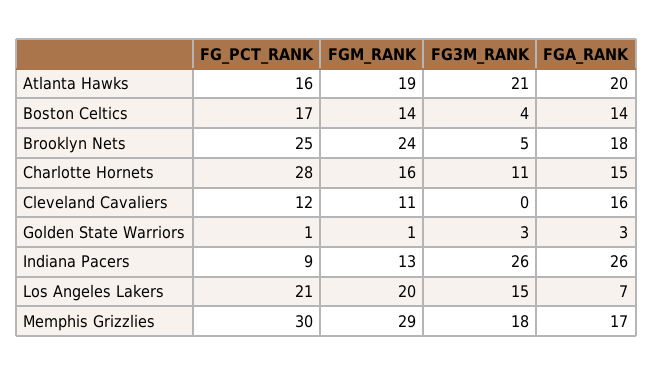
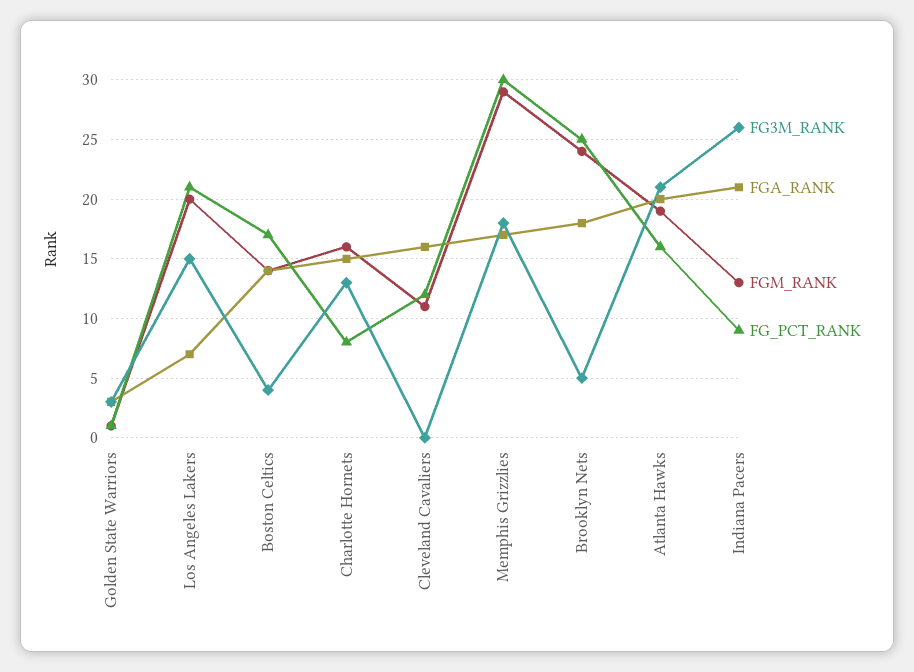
  {
    "FG_PCT_RANK": {
      "Atlanta Hawks": 16,
      "Boston Celtics": 17,
      "Brooklyn Nets": 25,
-     "Charlotte Hornets": 28,
+     "Charlotte Hornets": 8,
      "Cleveland Cavaliers": 12,
      "Golden State Warriors": 1,
      "Indiana Pacers": 9,
      "Los Angeles Lakers": 21,
      "Memphis Grizzlies": 30
    },
    "FGM_RANK": {
      "Atlanta Hawks": 19,
      "Boston Celtics": 14,
      "Brooklyn Nets": 24,
      "Charlotte Hornets": 16,
      "Cleveland Cavaliers": 11,
      "Golden State Warriors": 1,
      "Indiana Pacers": 13,
      "Los Angeles Lakers": 20,
      "Memphis Grizzlies": 29
    },
    "FG3M_RANK": {
      "Atlanta Hawks": 21,
      "Boston Celtics": 4,
      "Brooklyn Nets": 5,
-     "Charlotte Hornets": 11,
+     "Charlotte Hornets": 13,
      "Cleveland Cavaliers": 0,
      "Golden State Warriors": 3,
      "Indiana Pacers": 26,
      "Los Angeles Lakers": 15,
      "Memphis Grizzlies": 18
    },
    "FGA_RANK": {
      "Atlanta Hawks": 20,
      "Boston Celtics": 14,
      "Brooklyn Nets": 18,
      "Charlotte Hornets": 15,
      "Cleveland Cavaliers": 16,
      "Golden State Warriors": 3,
-     "Indiana Pacers": 26,
+     "Indiana Pacers": 21,
      "Los Angeles Lakers": 7,
      "Memphis Grizzlies": 17
    }
  }

